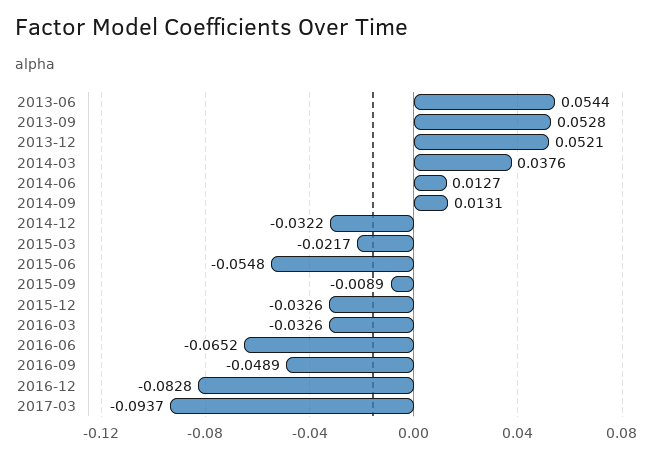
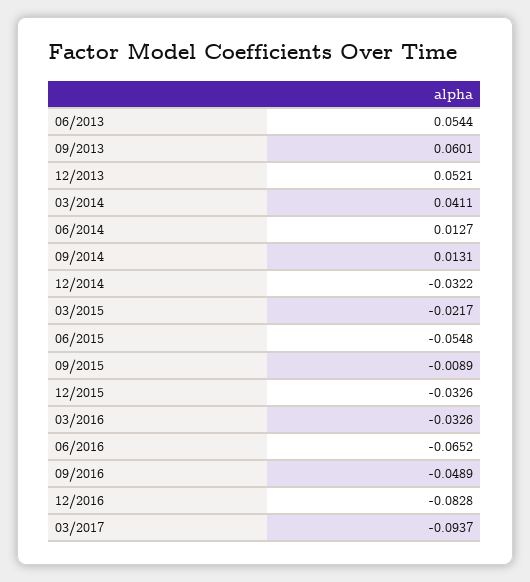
  {
    "2013-06": 0.0544,
-   "2013-09": 0.0528,
+   "2013-09": 0.0601,
    "2013-12": 0.0521,
-   "2014-03": 0.0376,
+   "2014-03": 0.0411,
    "2014-06": 0.0127,
    "2014-09": 0.0131,
    "2014-12": -0.0322,
    "2015-03": -0.0217,
    "2015-06": -0.0548,
    "2015-09": -0.0089,
    "2015-12": -0.0326,
    "2016-03": -0.0326,
    "2016-06": -0.0652,
    "2016-09": -0.0489,
    "2016-12": -0.0828,
    "2017-03": -0.0937
  }

